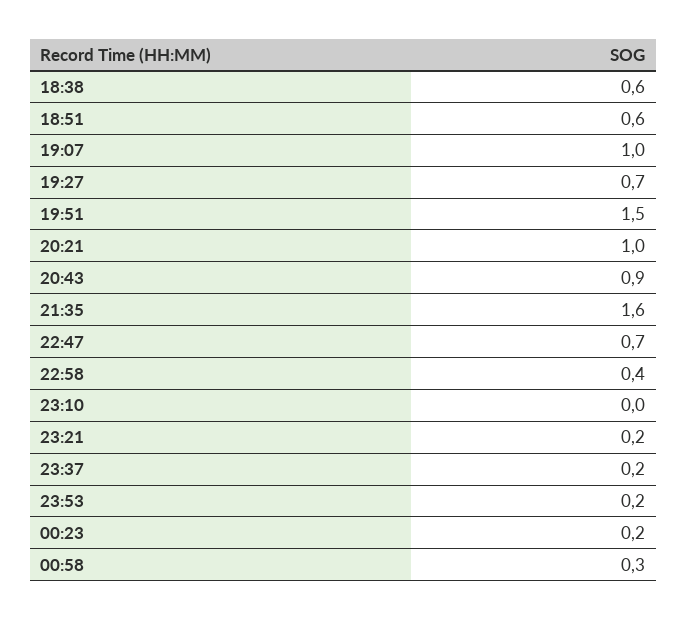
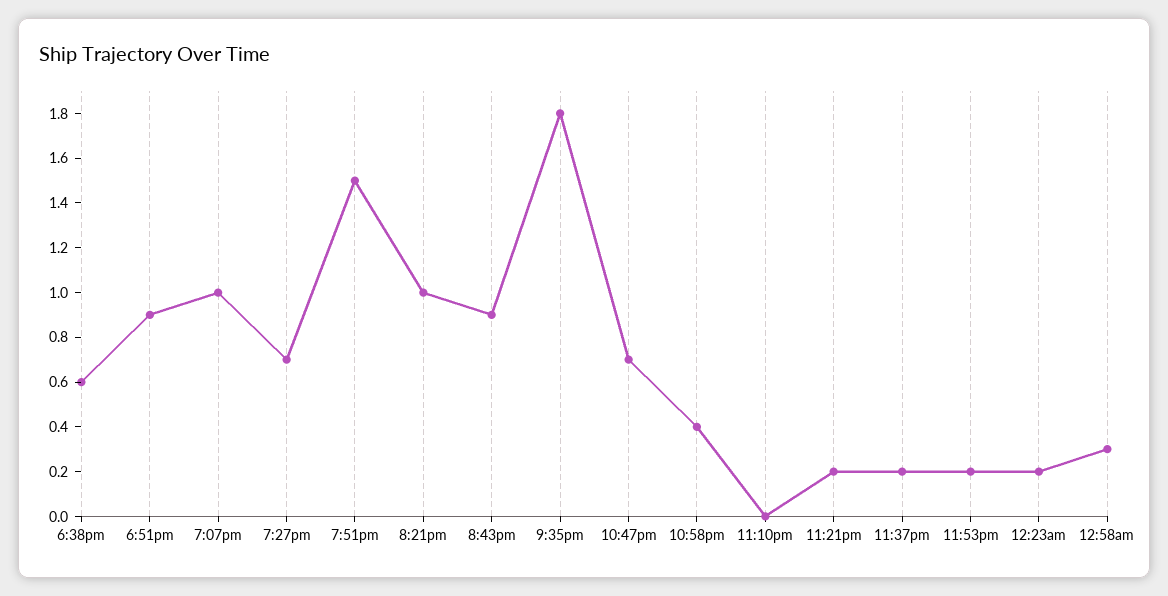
  {
    "18:38": 0.6,
-   "18:51": 0.6,
+   "18:51": 0.9,
    "19:07": 1,
    "19:27": 0.7,
    "19:51": 1.5,
    "20:21": 1,
    "20:43": 0.9,
-   "21:35": 1.6,
+   "21:35": 1.8,
    "22:47": 0.7,
    "22:58": 0.4,
    "23:10": 0,
    "23:21": 0.2,
    "23:37": 0.2,
    "23:53": 0.2,
    "00:23": 0.2,
    "00:58": 0.3
  }

